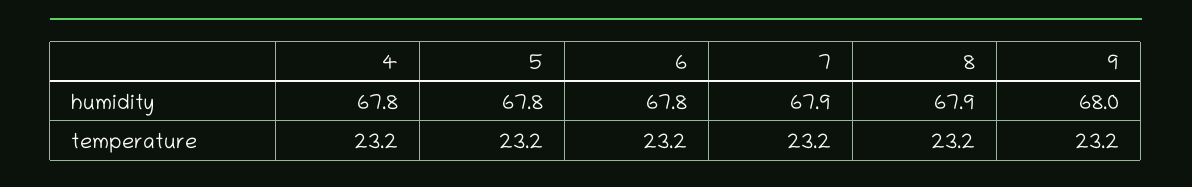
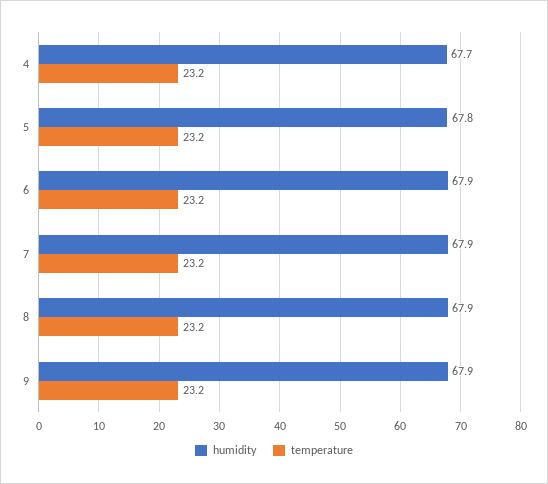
  {
    "humidity": {
-     "4": 67.8,
+     "4": 67.7,
      "5": 67.8,
-     "6": 67.8,
+     "6": 67.9,
      "7": 67.9,
      "8": 67.9,
-     "9": 68
+     "9": 67.9
    },
    "temperature": {
      "4": 23.2,
      "5": 23.2,
      "6": 23.2,
      "7": 23.2,
      "8": 23.2,
      "9": 23.2
    }
  }

